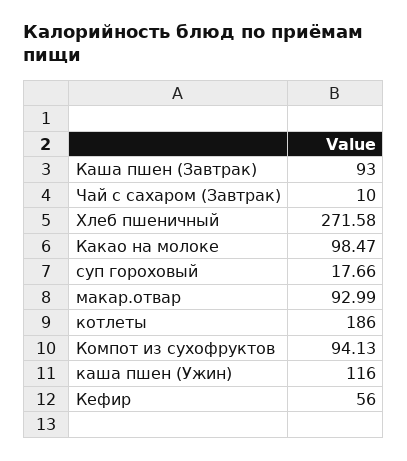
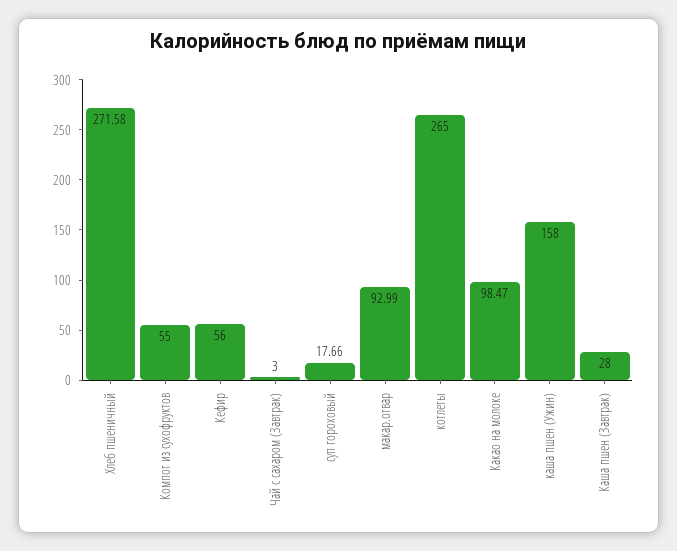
  {
-   "Каша пшен (Завтрак)": 93,
+   "Каша пшен (Завтрак)": 28,
-   "Чай с сахаром (Завтрак)": 10,
+   "Чай с сахаром (Завтрак)": 3,
    "Хлеб пшеничный": 271.58,
    "Какао на молоке": 98.47,
    "суп гороховый": 17.66,
    "макар.отвар": 92.99,
-   "котлеты": 186,
+   "котлеты": 265,
-   "Компот из сухофруктов": 94.13,
+   "Компот из сухофруктов": 55,
-   "каша пшен (Ужин)": 116,
+   "каша пшен (Ужин)": 158,
    "Кефир": 56
  }

